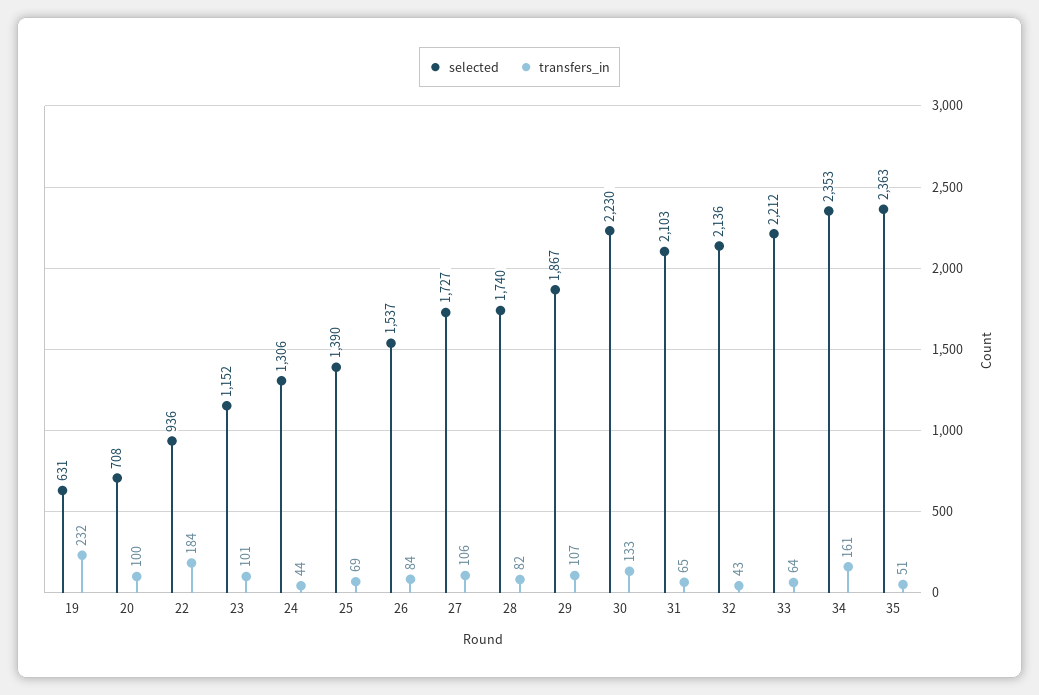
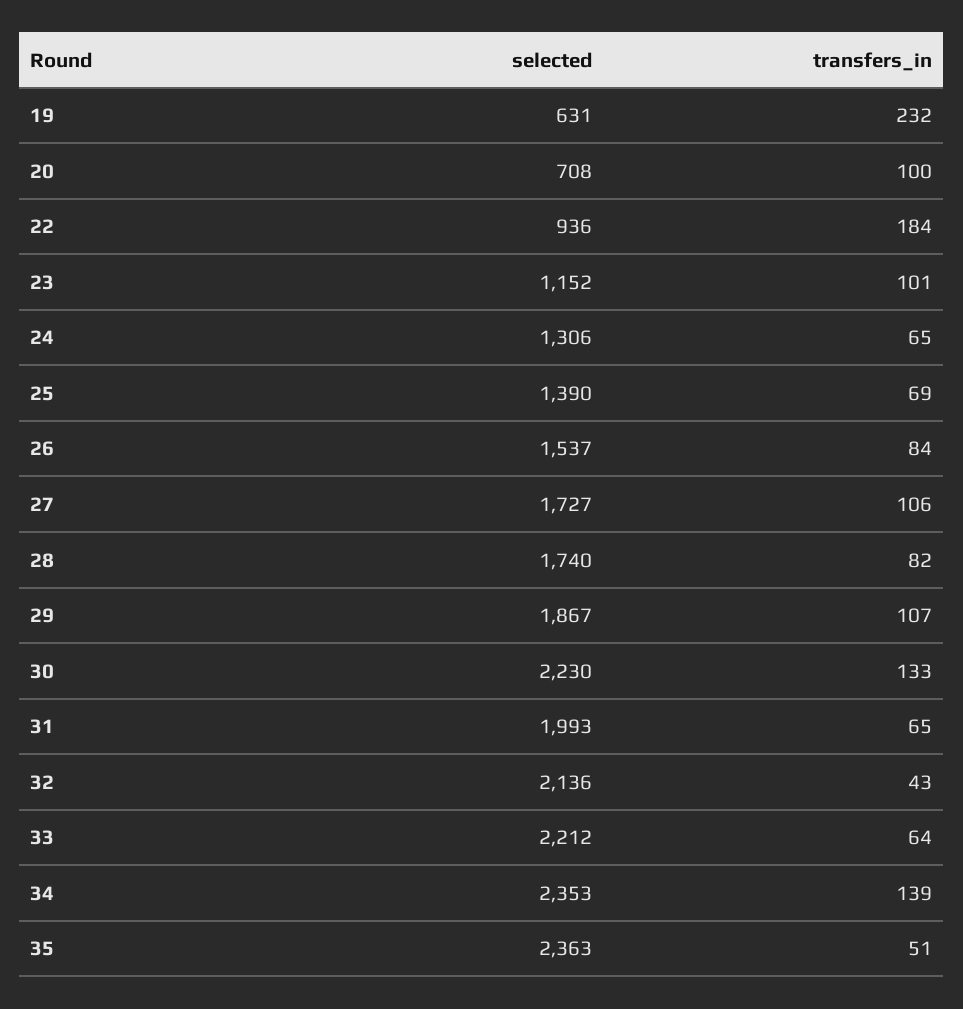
  {
    "selected": {
      "19": 631,
      "20": 708,
      "22": 936,
      "23": 1152,
      "24": 1306,
      "25": 1390,
      "26": 1537,
      "27": 1727,
      "28": 1740,
      "29": 1867,
      "30": 2230,
-     "31": 2103,
+     "31": 1993,
      "32": 2136,
      "33": 2212,
      "34": 2353,
      "35": 2363
    },
    "transfers_in": {
      "19": 232,
      "20": 100,
      "22": 184,
      "23": 101,
-     "24": 44,
+     "24": 65,
      "25": 69,
      "26": 84,
      "27": 106,
      "28": 82,
      "29": 107,
      "30": 133,
      "31": 65,
      "32": 43,
      "33": 64,
-     "34": 161,
+     "34": 139,
      "35": 51
    }
  }

